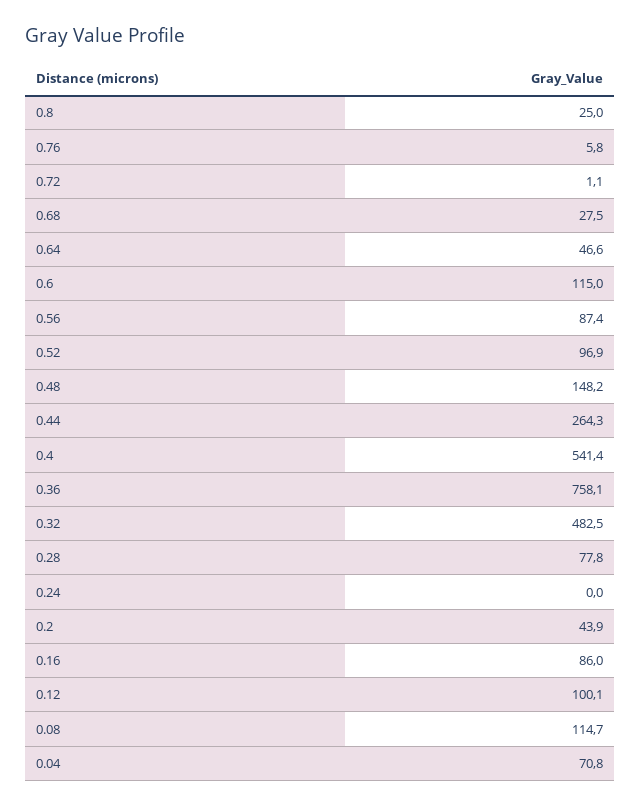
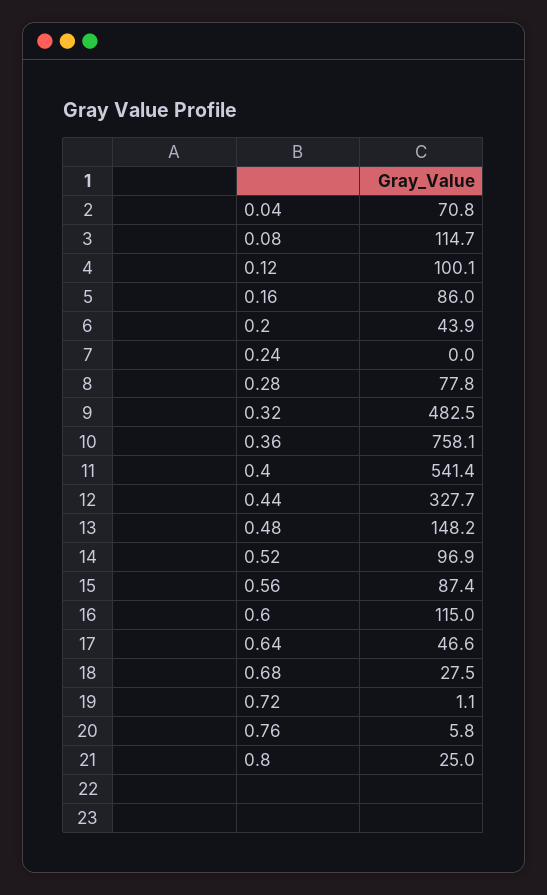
  {
    "0.8": 25,
    "0.76": 5.8,
    "0.72": 1.1,
    "0.68": 27.5,
    "0.64": 46.6,
    "0.6": 115,
    "0.56": 87.4,
    "0.52": 96.9,
    "0.48": 148.2,
-   "0.44": 264.3,
+   "0.44": 327.7,
    "0.4": 541.4,
    "0.36": 758.1,
    "0.32": 482.5,
    "0.28": 77.8,
    "0.24": 0,
    "0.2": 43.9,
    "0.16": 86,
    "0.12": 100.1,
    "0.08": 114.7,
    "0.04": 70.8
  }

